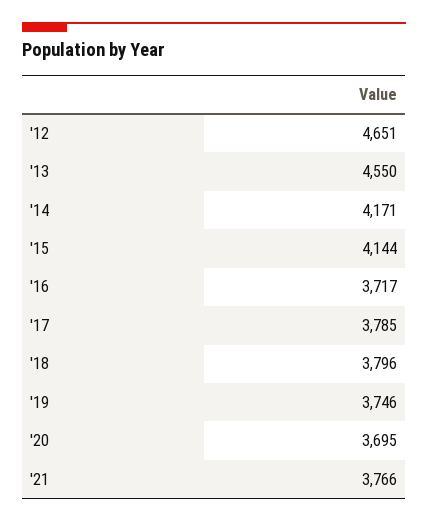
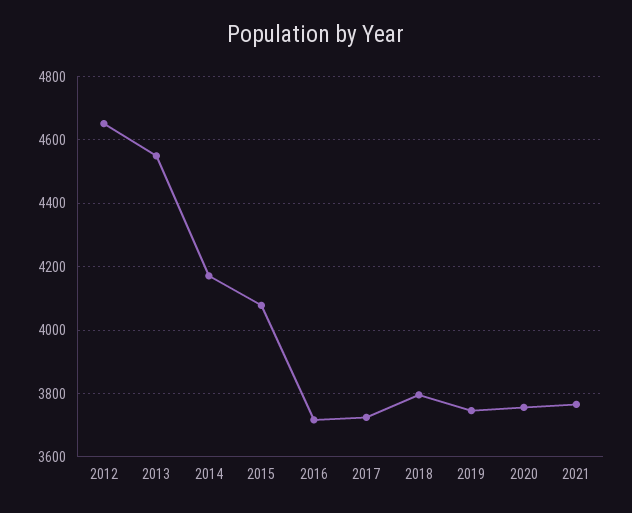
  {
    "'12": 4651,
    "'13": 4550,
    "'14": 4171,
-   "'15": 4144,
+   "'15": 4080,
    "'16": 3717,
-   "'17": 3785,
+   "'17": 3720,
    "'18": 3796,
    "'19": 3746,
-   "'20": 3695,
+   "'20": 3760,
    "'21": 3766
  }

